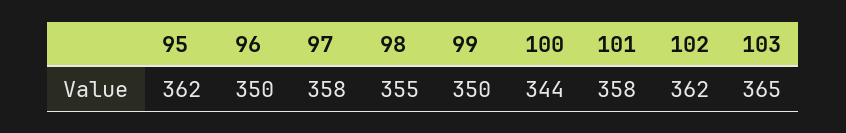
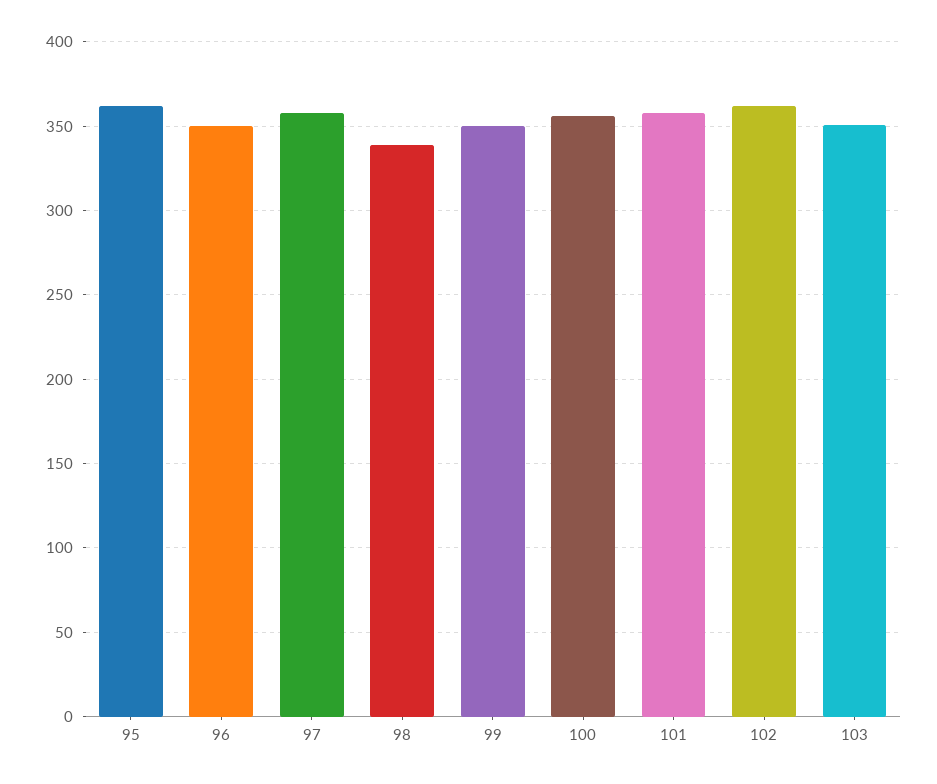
  {
    "95": 362,
    "96": 350,
    "97": 358,
-   "98": 355,
+   "98": 340,
    "99": 350,
-   "100": 344,
+   "100": 355,
    "101": 358,
    "102": 362,
-   "103": 365
+   "103": 350
  }

